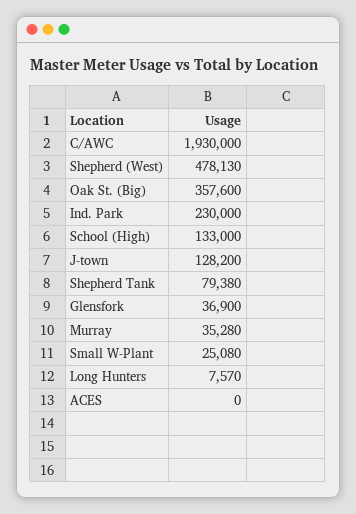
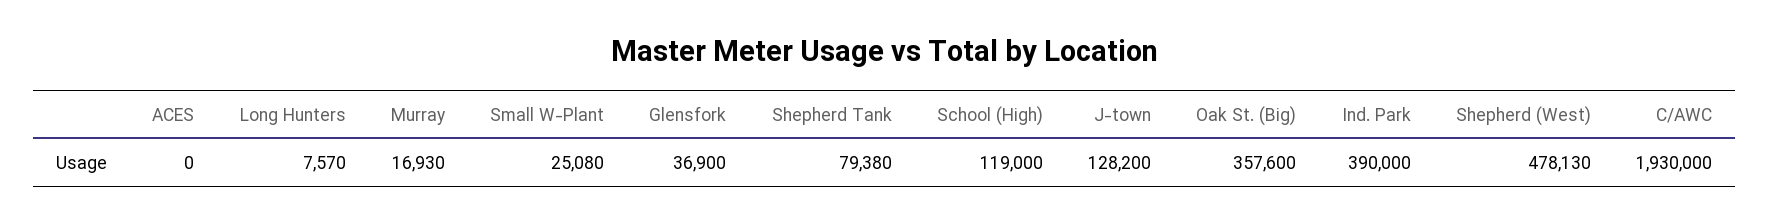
  {
    "C/AWC": 1930000,
    "Shepherd (West)": 478130,
    "Oak St. (Big)": 357600,
-   "Ind. Park": 230000,
+   "Ind. Park": 390000,
-   "School (High)": 133000,
+   "School (High)": 119000,
    "J-town": 128200,
    "Shepherd Tank": 79380,
    "Glensfork": 36900,
-   "Murray": 35280,
+   "Murray": 16930,
    "Small W-Plant": 25080,
    "Long Hunters": 7570,
    "ACES": 0
  }

